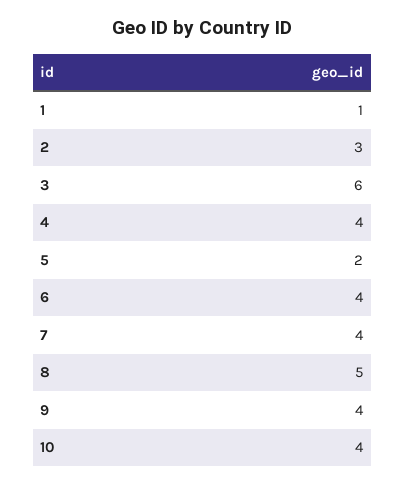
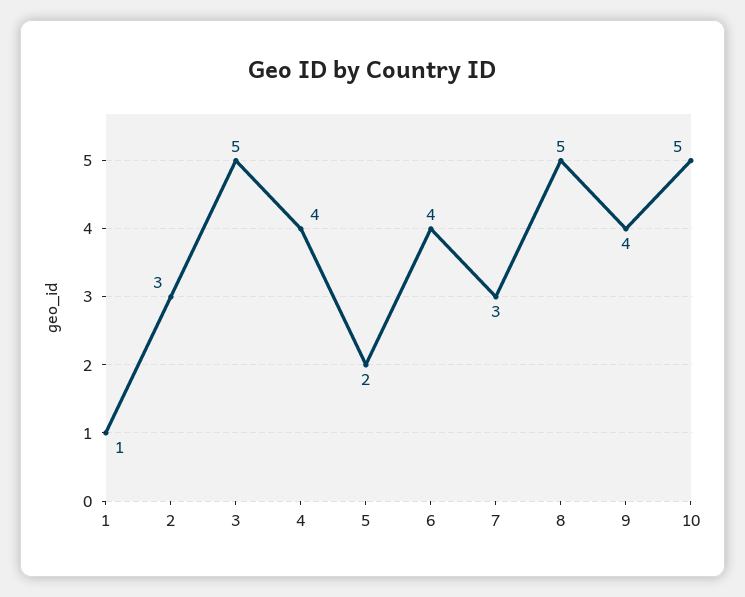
  {
    "1": 1,
    "2": 3,
-   "3": 6,
+   "3": 5,
    "4": 4,
    "5": 2,
    "6": 4,
-   "7": 4,
+   "7": 3,
    "8": 5,
    "9": 4,
-   "10": 4
+   "10": 5
  }

